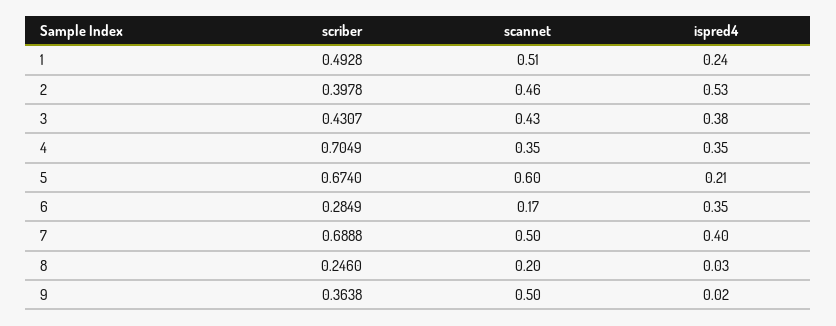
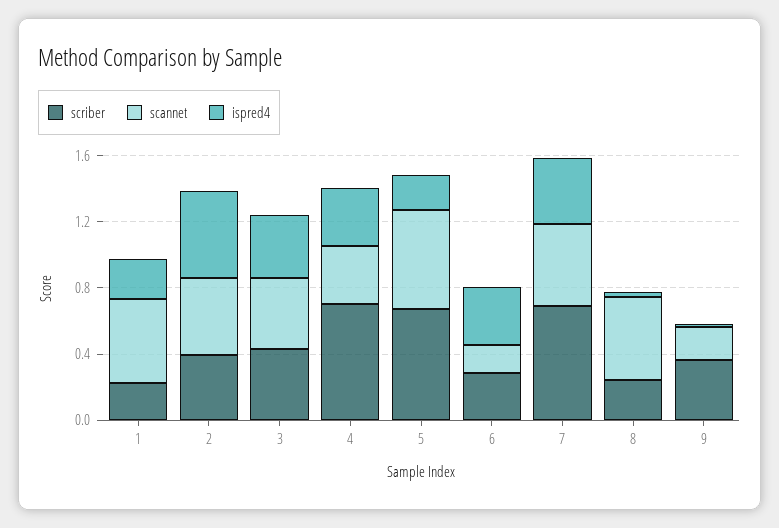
  {
    "scriber": {
-     "1": 0.4928,
+     "1": 0.2,
      "2": 0.3978,
      "3": 0.4307,
      "4": 0.7049,
      "5": 0.674,
      "6": 0.2849,
      "7": 0.6888,
      "8": 0.246,
      "9": 0.3638
    },
    "scannet": {
      "1": 0.51,
      "2": 0.46,
      "3": 0.43,
      "4": 0.35,
      "5": 0.6,
      "6": 0.17,
      "7": 0.5,
-     "8": 0.2,
+     "8": 0.5,
-     "9": 0.5
+     "9": 0.2
    },
    "ispred4": {
      "1": 0.24,
      "2": 0.53,
      "3": 0.38,
      "4": 0.35,
      "5": 0.21,
      "6": 0.35,
      "7": 0.4,
      "8": 0.03,
      "9": 0.02
    }
  }

